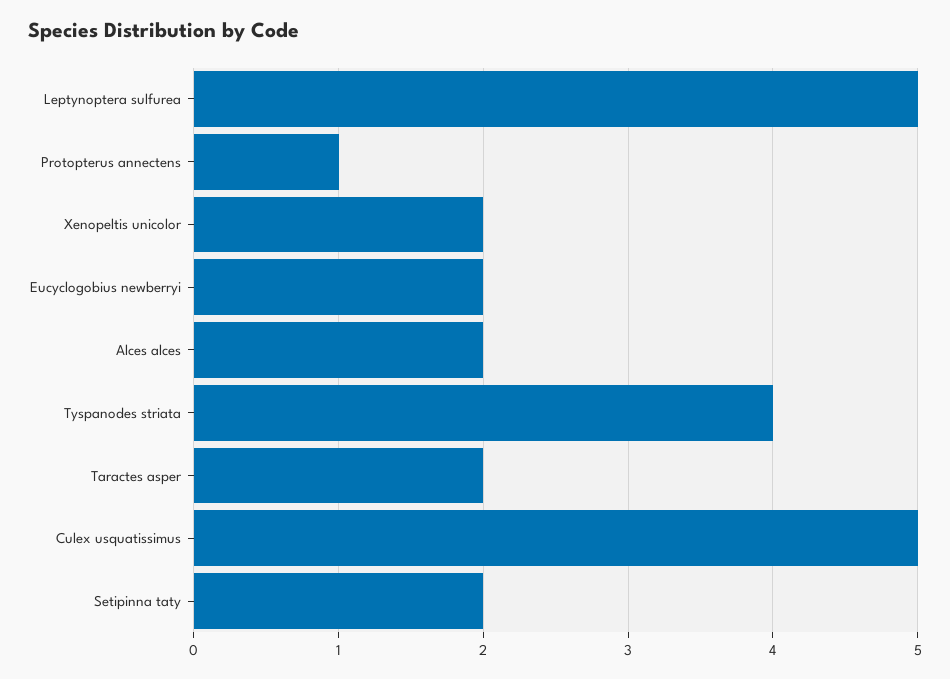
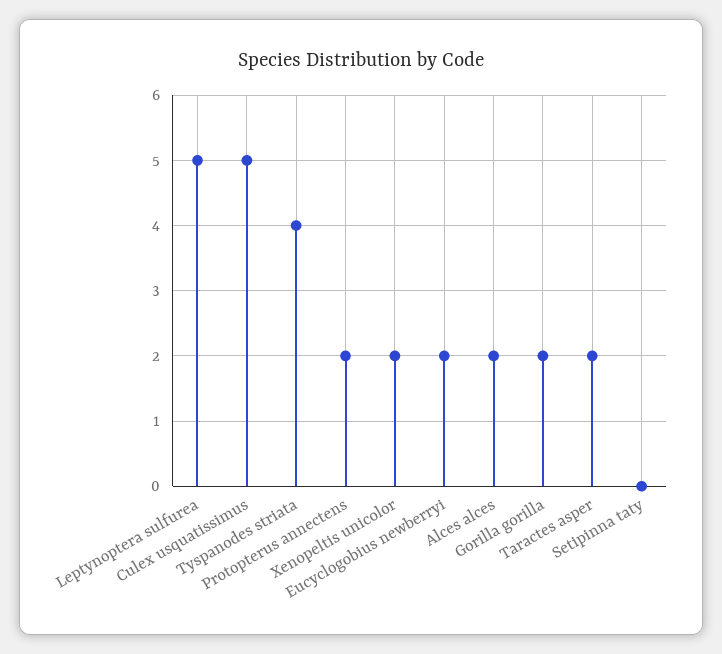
  {
    "Leptynoptera sulfurea": 5,
-   "Protopterus annectens": 1,
+   "Protopterus annectens": 2,
    "Xenopeltis unicolor": 2,
    "Eucyclogobius newberryi": 2,
    "Alces alces": 2,
    "Tyspanodes striata": 4,
    "Taractes asper": 2,
    "Culex usquatissimus": 5,
-   "Setipinna taty": 2
+   "Setipinna taty": 0,
+   "Gorilla gorilla": 2
  }

